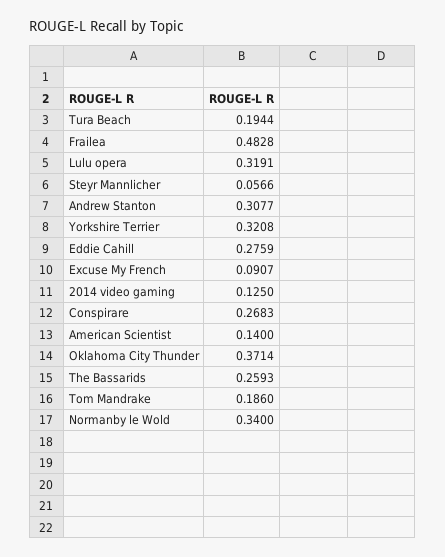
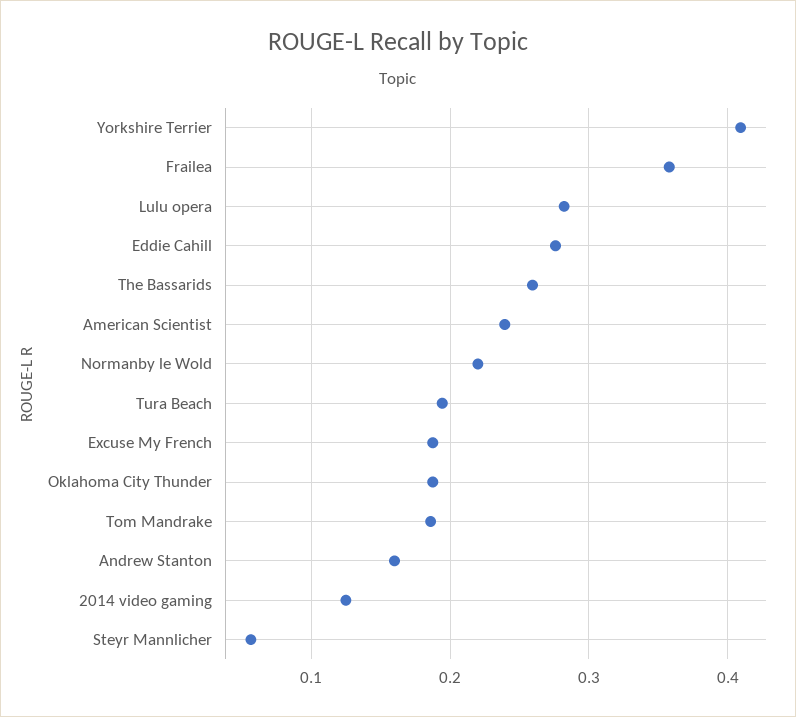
  {
    "Tura Beach": 0.1944,
-   "Frailea": 0.4828,
+   "Frailea": 0.36,
-   "Lulu opera": 0.3191,
+   "Lulu opera": 0.28,
    "Steyr Mannlicher": 0.0566,
-   "Andrew Stanton": 0.3077,
+   "Andrew Stanton": 0.16,
-   "Yorkshire Terrier": 0.3208,
+   "Yorkshire Terrier": 0.41,
    "Eddie Cahill": 0.2759,
-   "Excuse My French": 0.0907,
+   "Excuse My French": 0.19,
    "2014 video gaming": 0.125,
-   "Conspirare": 0.2683,
-   "American Scientist": 0.14,
+   "American Scientist": 0.24,
-   "Oklahoma City Thunder": 0.3714,
+   "Oklahoma City Thunder": 0.19,
    "The Bassarids": 0.2593,
    "Tom Mandrake": 0.186,
-   "Normanby le Wold": 0.34
+   "Normanby le Wold": 0.22
  }

